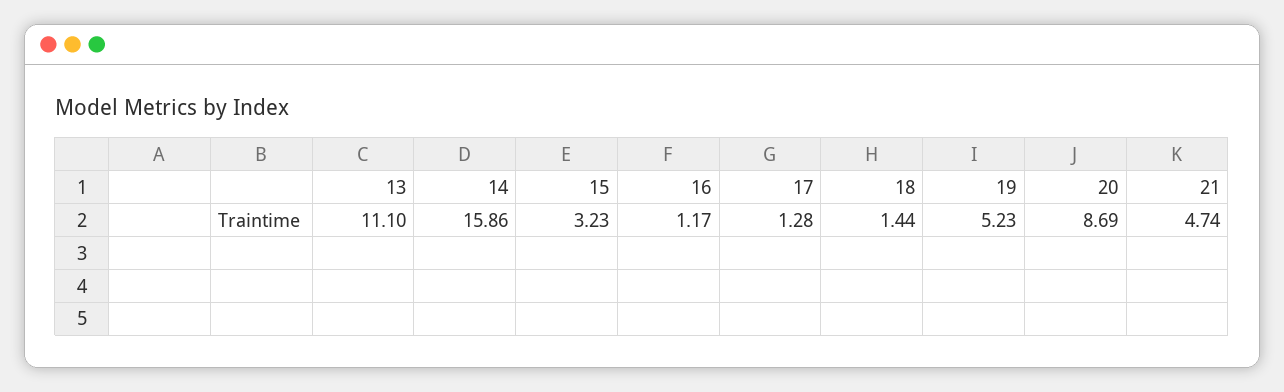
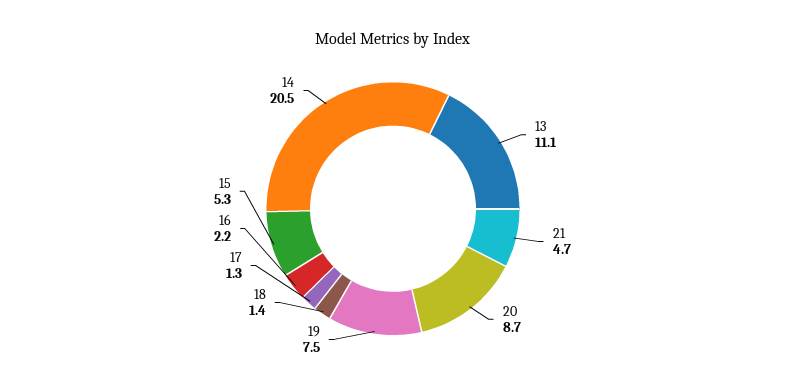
  {
    "13": 11.1,
-   "14": 15.86,
+   "14": 20.5,
-   "15": 3.23,
+   "15": 5.3,
-   "16": 1.17,
+   "16": 2.2,
    "17": 1.28,
    "18": 1.44,
-   "19": 5.23,
+   "19": 7.5,
    "20": 8.69,
    "21": 4.74
  }

